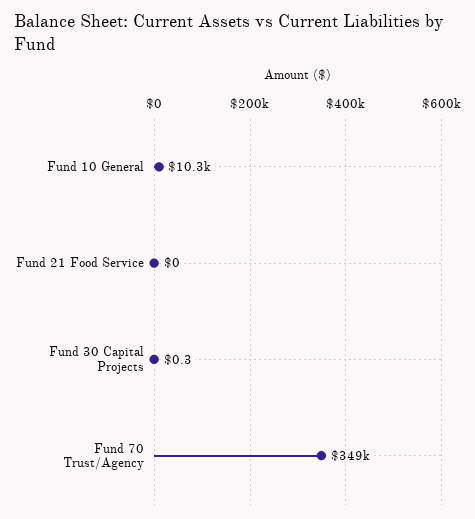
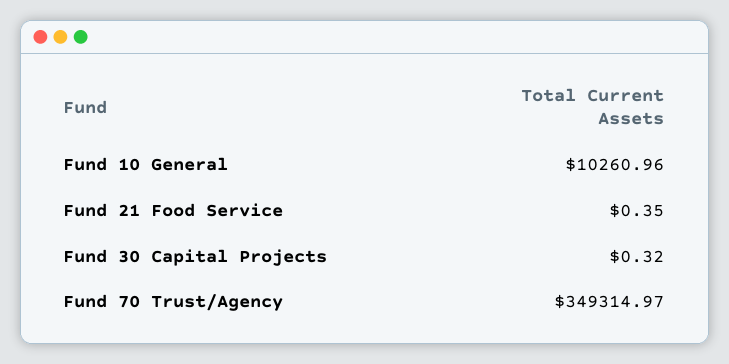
  {
    "Fund 10 General": 10260.96,
-   "Fund 21 Food Service": 0,
+   "Fund 21 Food Service": 0.35,
    "Fund 30 Capital Projects": 0.32,
    "Fund 70 Trust/Agency": 349314.97
  }

